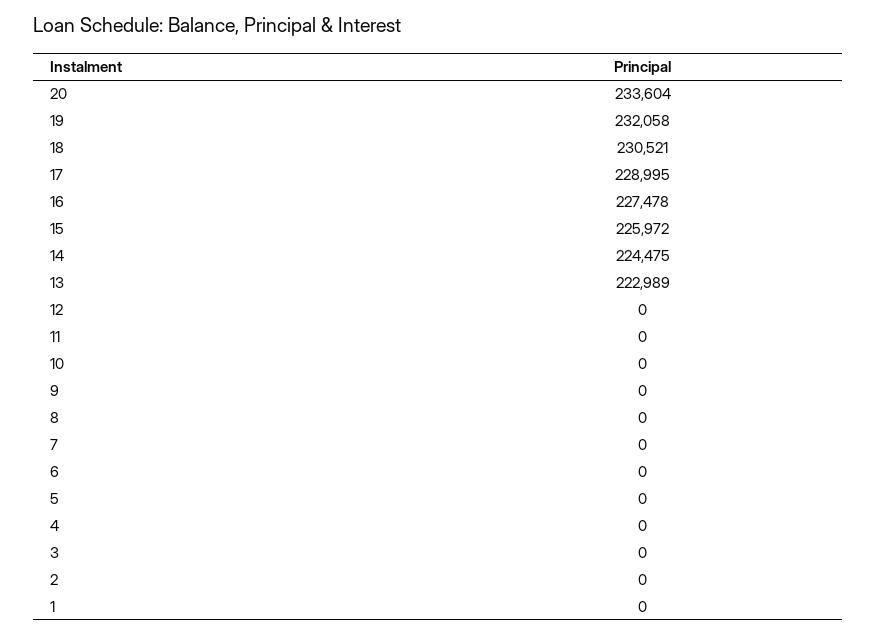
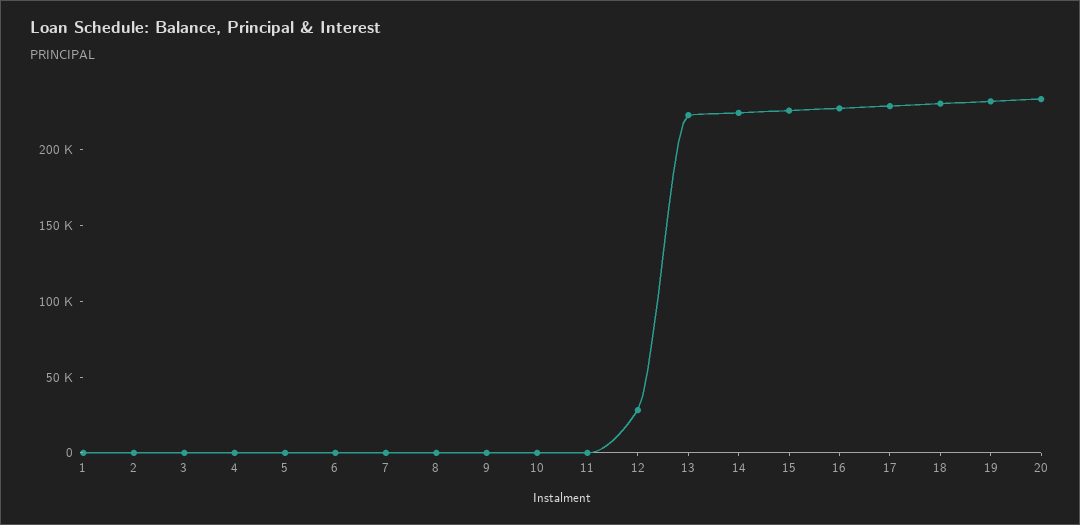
  {
    "20": 233604,
    "19": 232058,
    "18": 230521,
    "17": 228995,
    "16": 227478,
    "15": 225972,
    "14": 224475,
    "13": 222989,
-   "12": 0,
+   "12": 30000,
    "11": 0,
    "10": 0,
    "9": 0,
    "8": 0,
    "7": 0,
    "6": 0,
    "5": 0,
    "4": 0,
    "3": 0,
    "2": 0,
    "1": 0
  }

